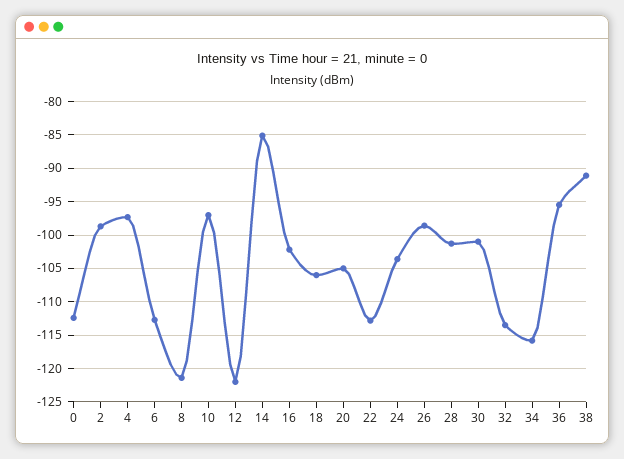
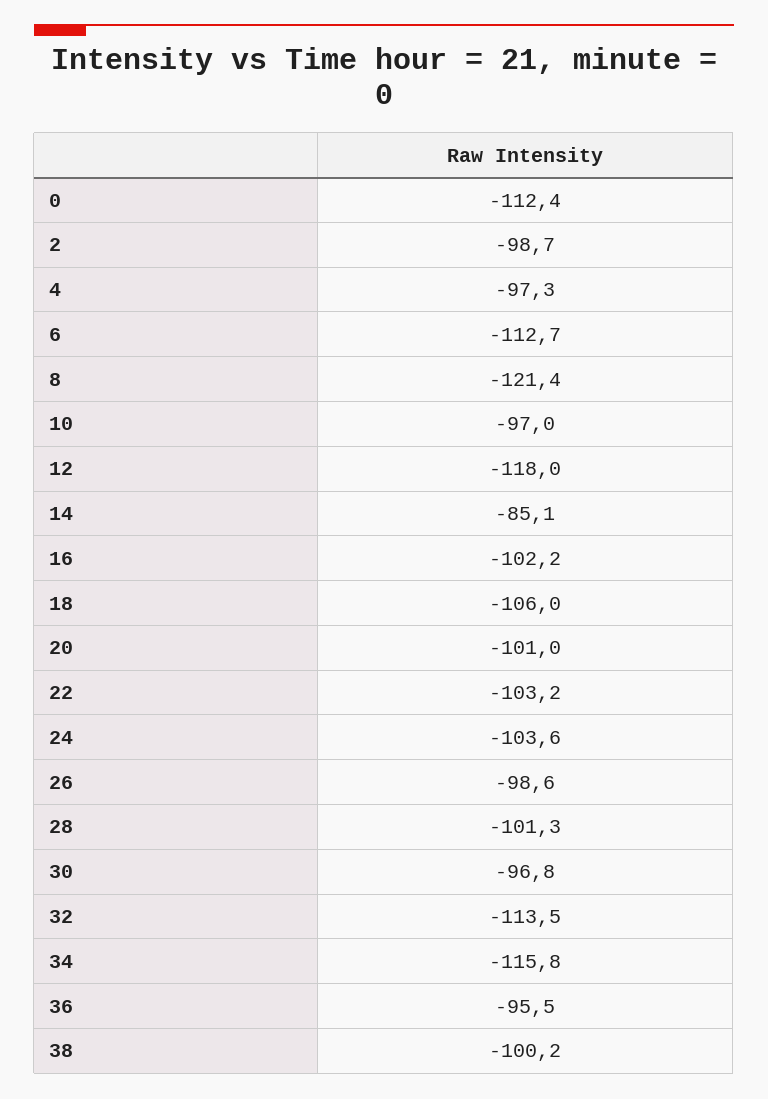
  {
    "0": -112.4,
    "2": -98.7,
    "4": -97.3,
    "6": -112.7,
    "8": -121.4,
    "10": -97,
-   "12": -122,
+   "12": -118,
    "14": -85.1,
    "16": -102.2,
    "18": -106,
-   "20": -105,
+   "20": -101,
-   "22": -113,
+   "22": -103.2,
    "24": -103.6,
    "26": -98.6,
    "28": -101.3,
-   "30": -101,
+   "30": -96.8,
    "32": -113.5,
    "34": -115.8,
    "36": -95.5,
-   "38": -91
+   "38": -100.2
  }

